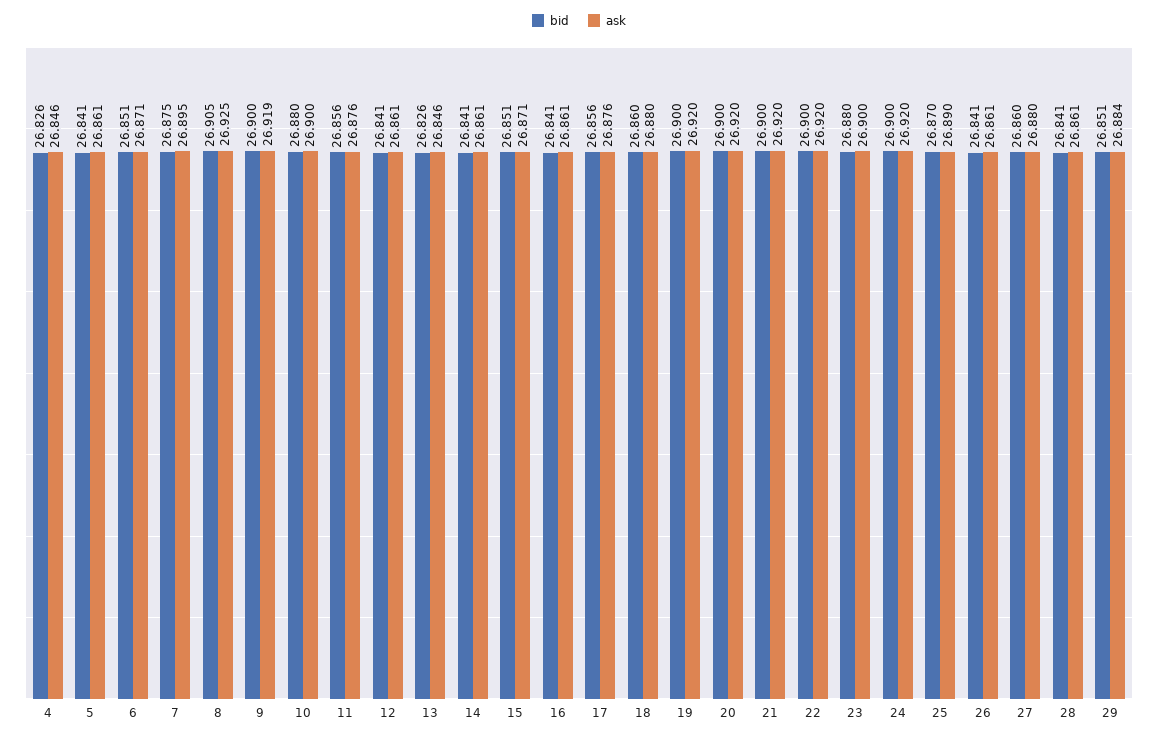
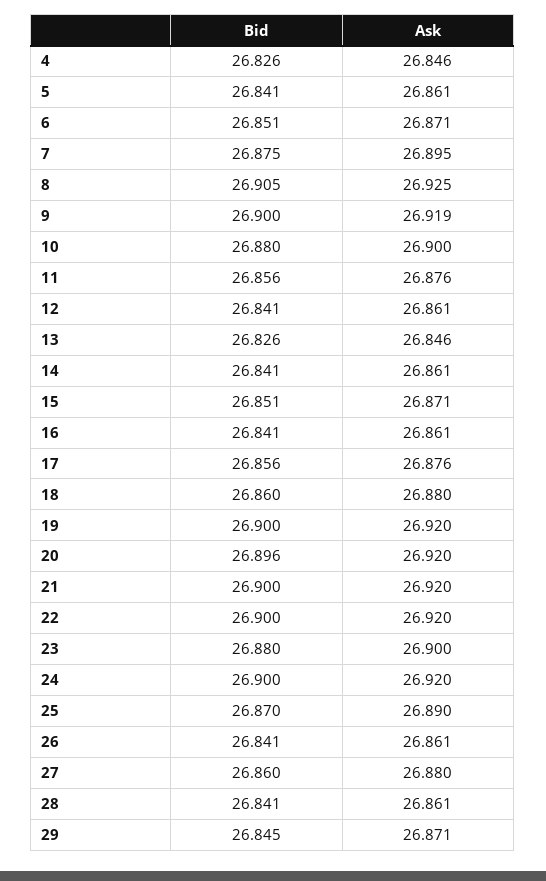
  {
    "bid": {
      "4": 26.826,
      "5": 26.841,
      "6": 26.851,
      "7": 26.875,
      "8": 26.905,
      "9": 26.9,
      "10": 26.88,
      "11": 26.856,
      "12": 26.841,
      "13": 26.826,
      "14": 26.841,
      "15": 26.851,
      "16": 26.841,
      "17": 26.856,
      "18": 26.86,
      "19": 26.9,
-     "20": 26.9,
+     "20": 26.896,
      "21": 26.9,
      "22": 26.9,
      "23": 26.88,
      "24": 26.9,
      "25": 26.87,
      "26": 26.841,
      "27": 26.86,
      "28": 26.841,
-     "29": 26.851
+     "29": 26.845
    },
    "ask": {
      "4": 26.846,
      "5": 26.861,
      "6": 26.871,
      "7": 26.895,
      "8": 26.925,
      "9": 26.919,
      "10": 26.9,
      "11": 26.876,
      "12": 26.861,
      "13": 26.846,
      "14": 26.861,
      "15": 26.871,
      "16": 26.861,
      "17": 26.876,
      "18": 26.88,
      "19": 26.92,
      "20": 26.92,
      "21": 26.92,
      "22": 26.92,
      "23": 26.9,
      "24": 26.92,
      "25": 26.89,
      "26": 26.861,
      "27": 26.88,
      "28": 26.861,
-     "29": 26.884
+     "29": 26.871
    }
  }

